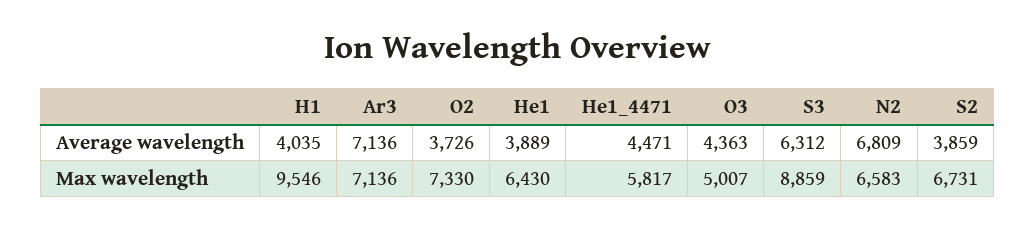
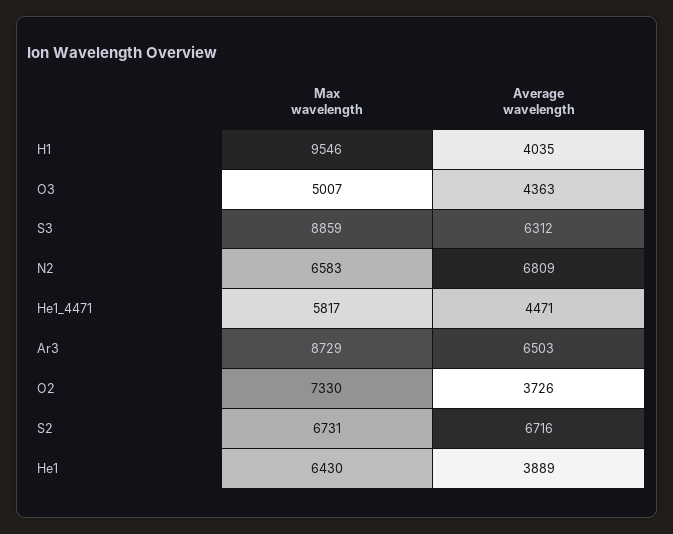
  {
    "H1": {
      "Average wavelength": 4035,
      "Max wavelength": 9546
    },
    "Ar3": {
-     "Average wavelength": 7136,
+     "Average wavelength": 6503,
-     "Max wavelength": 7136
+     "Max wavelength": 8729
    },
    "O2": {
      "Average wavelength": 3726,
      "Max wavelength": 7330
    },
    "He1": {
      "Average wavelength": 3889,
      "Max wavelength": 6430
    },
    "He1_4471": {
      "Average wavelength": 4471,
      "Max wavelength": 5817
    },
    "O3": {
      "Average wavelength": 4363,
      "Max wavelength": 5007
    },
    "S3": {
      "Average wavelength": 6312,
      "Max wavelength": 8859
    },
    "N2": {
      "Average wavelength": 6809,
      "Max wavelength": 6583
    },
    "S2": {
-     "Average wavelength": 3859,
+     "Average wavelength": 6716,
      "Max wavelength": 6731
    }
  }

